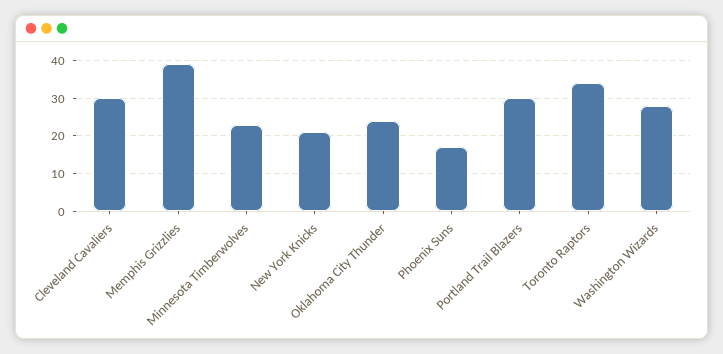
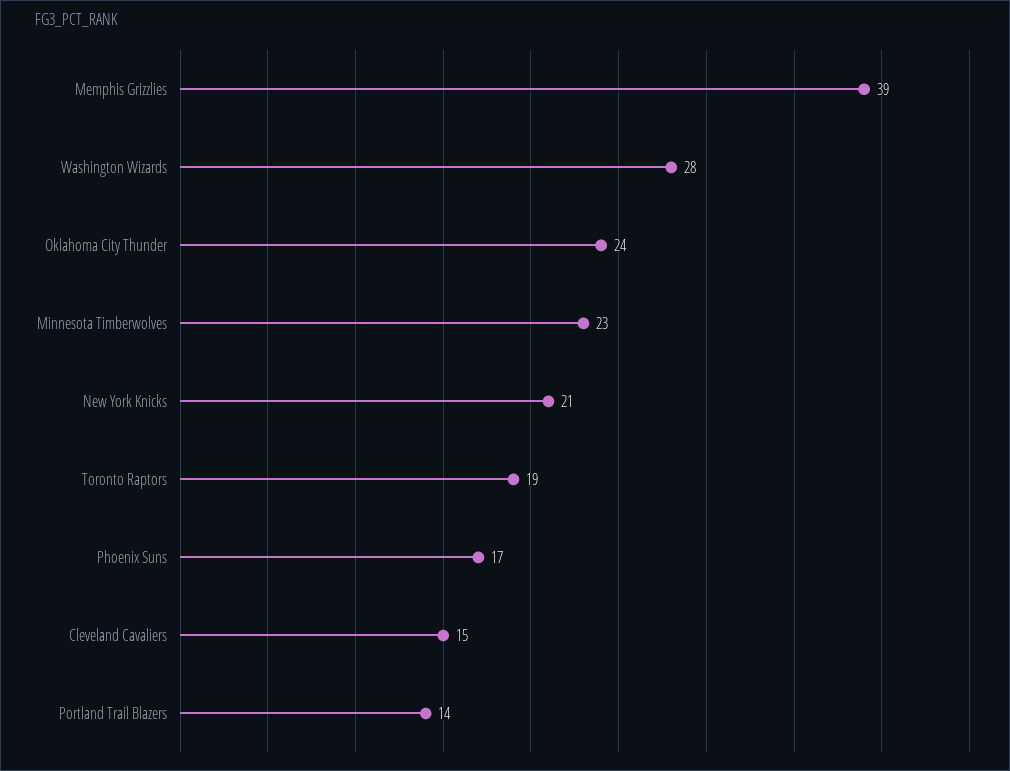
  {
-   "Cleveland Cavaliers": 30,
+   "Cleveland Cavaliers": 15,
    "Memphis Grizzlies": 39,
    "Minnesota Timberwolves": 23,
    "New York Knicks": 21,
    "Oklahoma City Thunder": 24,
    "Phoenix Suns": 17,
-   "Portland Trail Blazers": 30,
+   "Portland Trail Blazers": 14,
-   "Toronto Raptors": 35,
+   "Toronto Raptors": 19,
    "Washington Wizards": 28
  }

